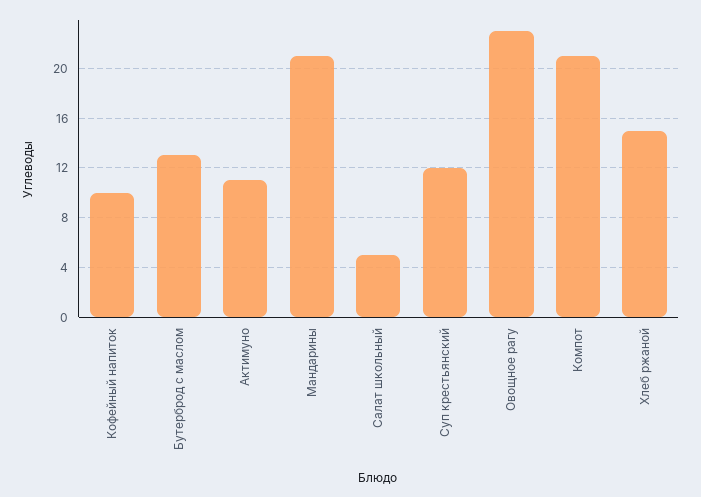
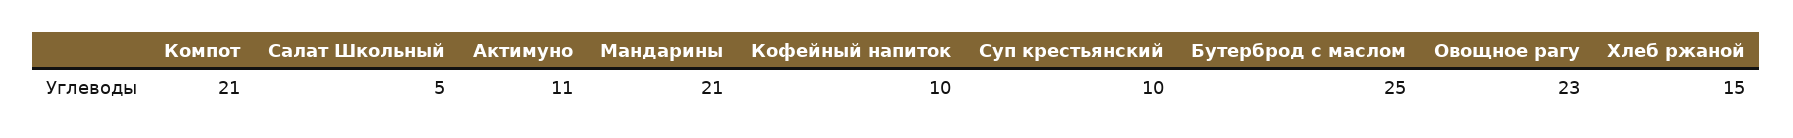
  {
    "Кофейный напиток": 10,
-   "Бутерброд с маслом": 13,
+   "Бутерброд с маслом": 25,
    "Актимуно": 11,
    "Мандарины": 21,
    "Салат школьный": 5,
-   "Суп крестьянский": 12,
+   "Суп крестьянский": 10,
    "Овощное рагу": 23,
    "Компот": 21,
    "Хлеб ржаной": 15
  }

